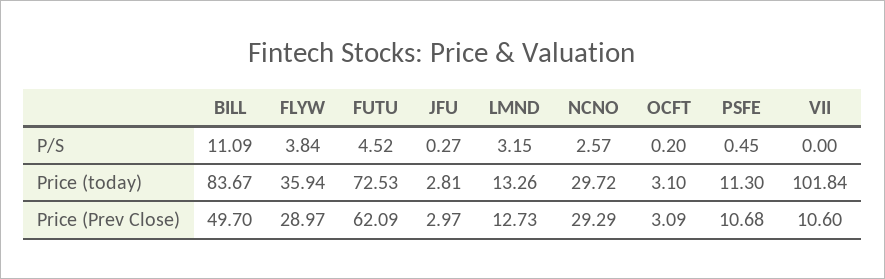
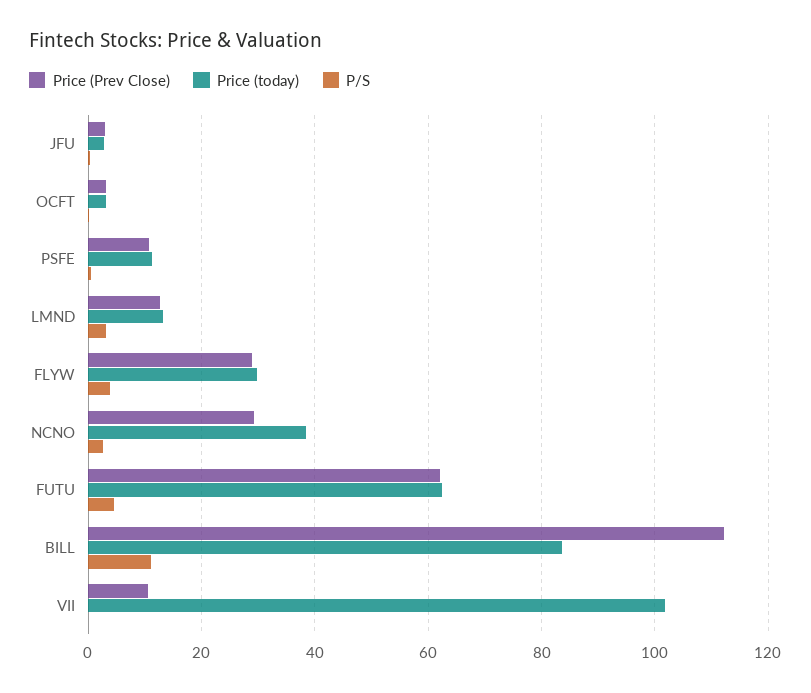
  {
    "P/S": {
      "BILL": 11.09,
      "FLYW": 3.84,
      "FUTU": 4.52,
      "JFU": 0.27,
      "LMND": 3.15,
      "NCNO": 2.57,
      "OCFT": 0.2,
      "PSFE": 0.45,
      "VII": 0
    },
    "Price (today)": {
      "BILL": 83.67,
-     "FLYW": 35.94,
+     "FLYW": 30,
-     "FUTU": 72.53,
+     "FUTU": 62,
      "JFU": 2.81,
      "LMND": 13.26,
-     "NCNO": 29.72,
+     "NCNO": 38,
      "OCFT": 3.1,
      "PSFE": 11.3,
      "VII": 101.84
    },
    "Price (Prev Close)": {
-     "BILL": 49.7,
+     "BILL": 112,
      "FLYW": 28.97,
      "FUTU": 62.09,
      "JFU": 2.97,
      "LMND": 12.73,
      "NCNO": 29.29,
      "OCFT": 3.09,
      "PSFE": 10.68,
      "VII": 10.6
    }
  }

